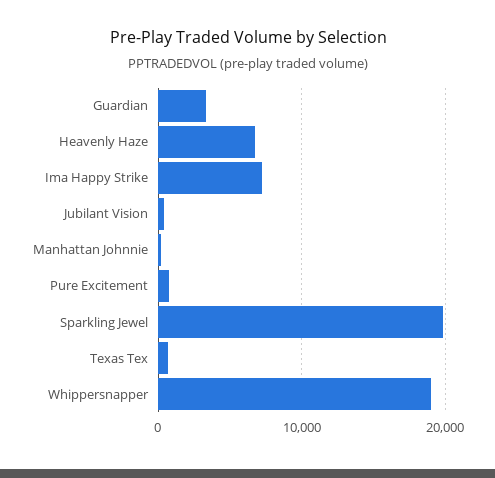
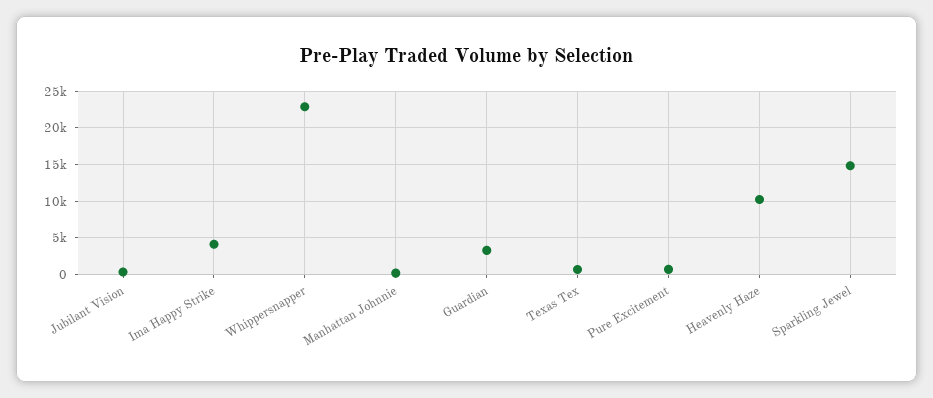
  {
    "Guardian": 3000,
-   "Heavenly Haze": 7000,
+   "Heavenly Haze": 10000,
-   "Ima Happy Strike": 7000,
+   "Ima Happy Strike": 4000,
    "Jubilant Vision": 0,
    "Manhattan Johnnie": 0,
    "Pure Excitement": 1000,
-   "Sparkling Jewel": 20000,
+   "Sparkling Jewel": 15000,
    "Texas Tex": 1000,
-   "Whippersnapper": 19000
+   "Whippersnapper": 23000
  }

